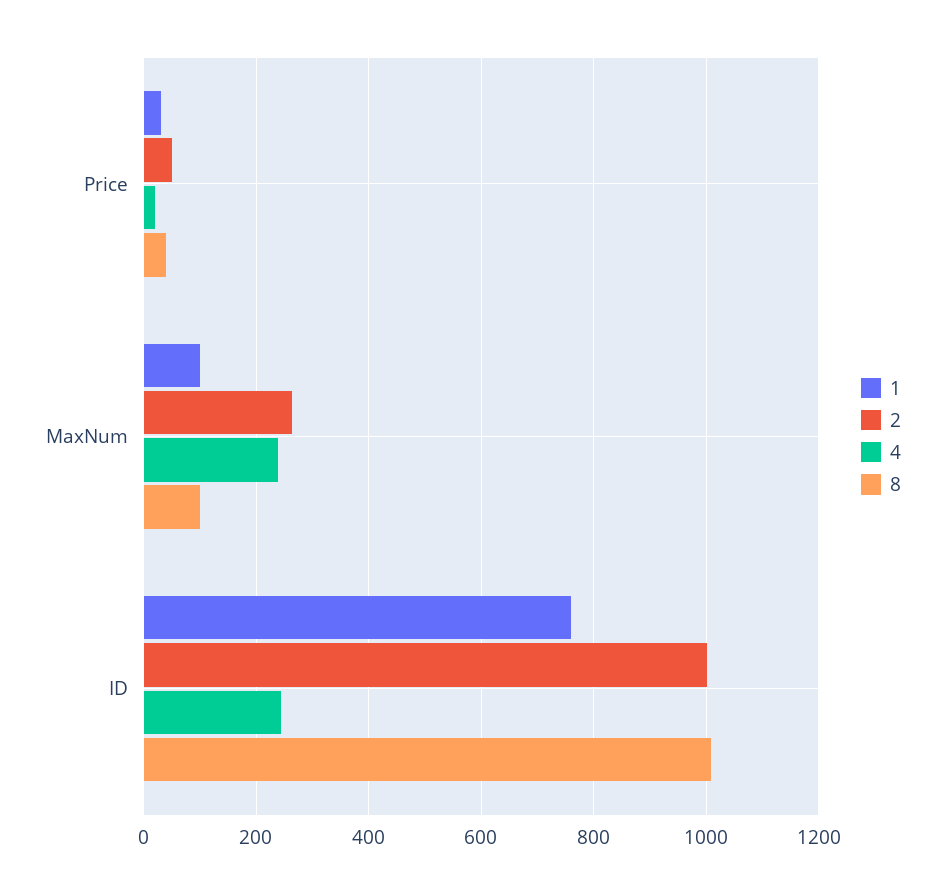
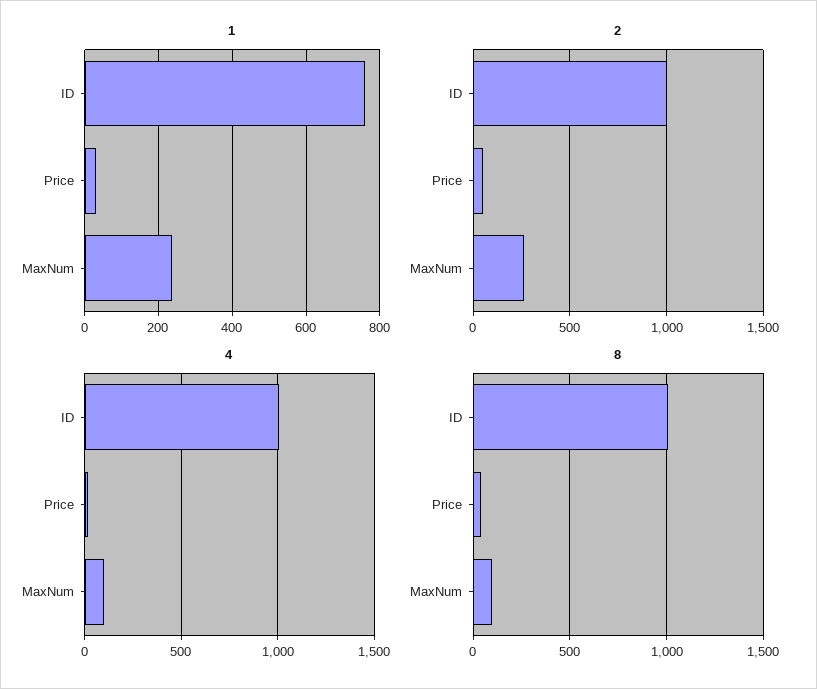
  {
    "1": {
      "Price": 40,
-     "MaxNum": 100,
+     "MaxNum": 240,
      "ID": 760
    },
    "2": {
      "Price": 60,
      "MaxNum": 260,
      "ID": 1000
    },
    "4": {
      "Price": 20,
-     "MaxNum": 240,
+     "MaxNum": 100,
-     "ID": 240
+     "ID": 1000
    },
    "8": {
      "Price": 40,
      "MaxNum": 100,
      "ID": 1000
    }
  }

